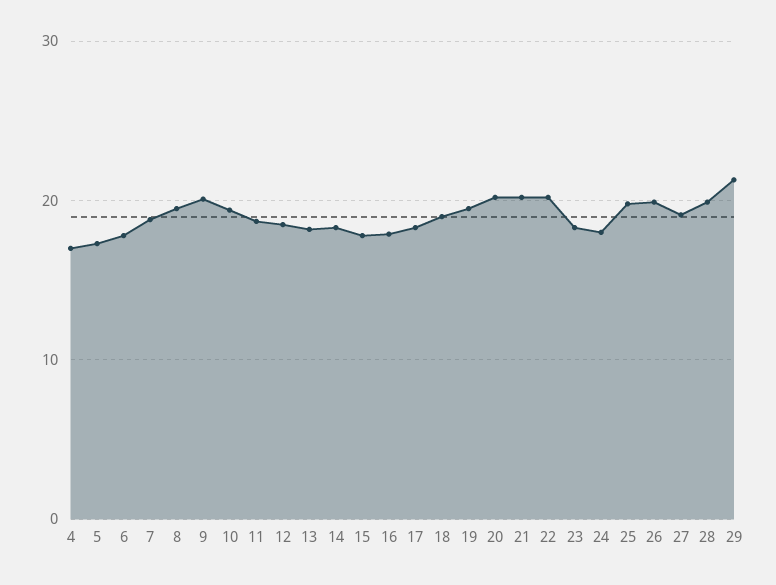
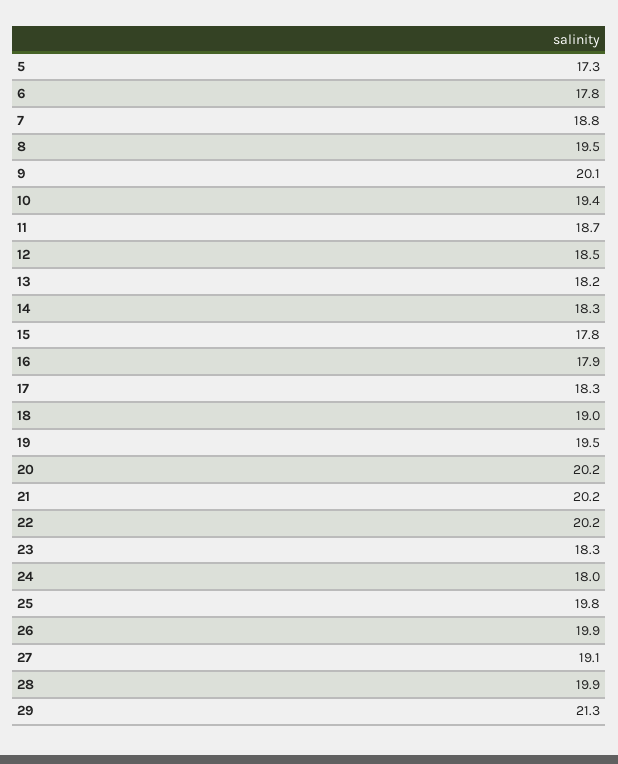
  {
-   "4": 17,
    "5": 17.3,
    "6": 17.8,
    "7": 18.8,
    "8": 19.5,
    "9": 20.1,
    "10": 19.4,
    "11": 18.7,
    "12": 18.5,
    "13": 18.2,
    "14": 18.3,
    "15": 17.8,
    "16": 17.9,
    "17": 18.3,
    "18": 19,
    "19": 19.5,
    "20": 20.2,
    "21": 20.2,
    "22": 20.2,
    "23": 18.3,
    "24": 18,
    "25": 19.8,
    "26": 19.9,
    "27": 19.1,
    "28": 19.9,
    "29": 21.3
  }

